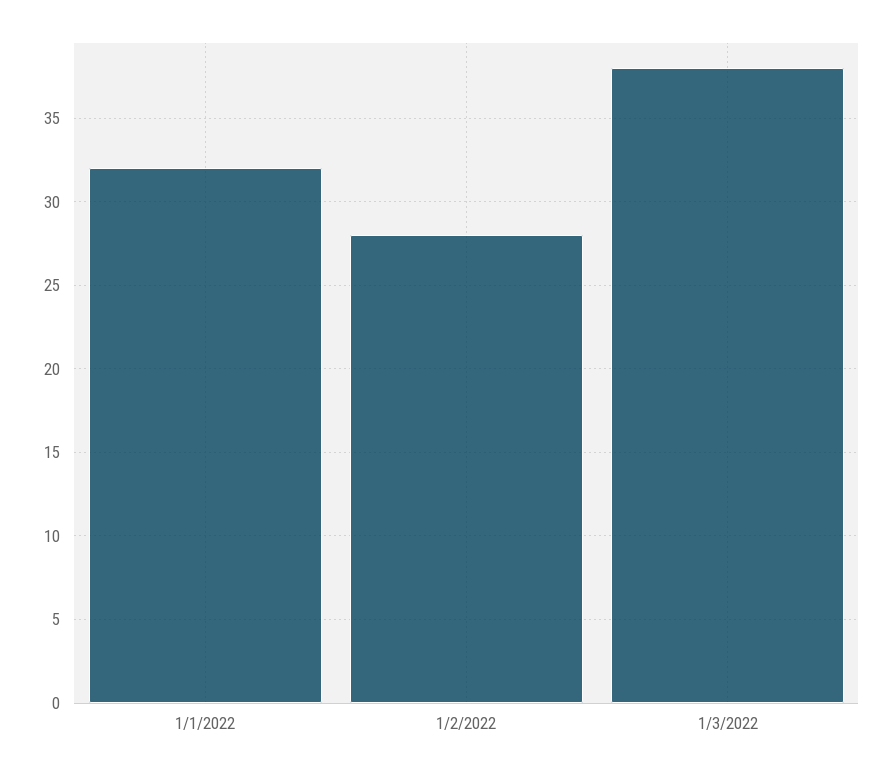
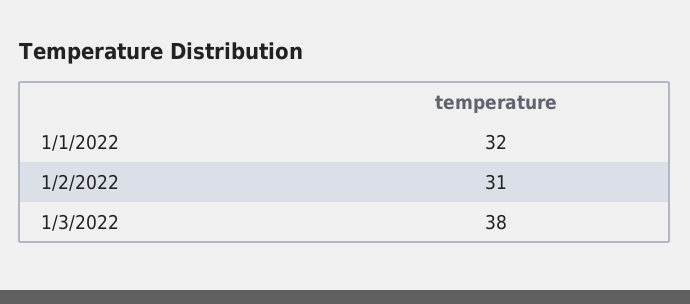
  {
    "1/1/2022": 32,
-   "1/2/2022": 28,
+   "1/2/2022": 31,
    "1/3/2022": 38
  }

